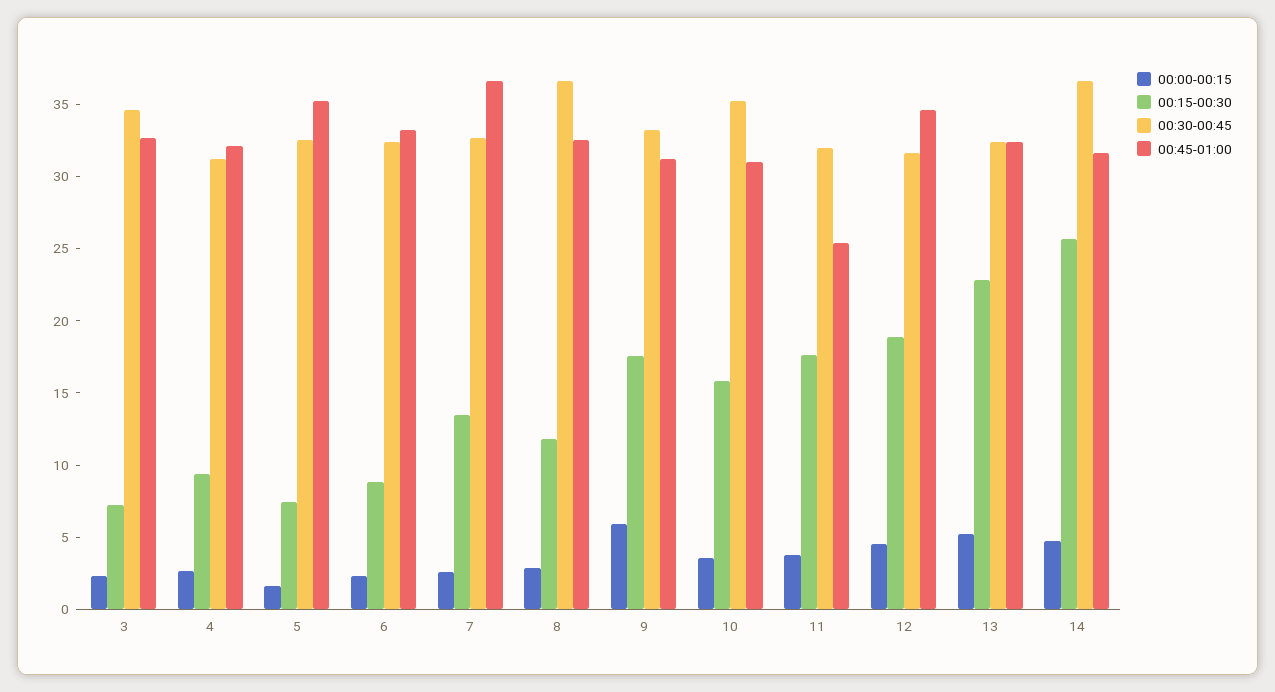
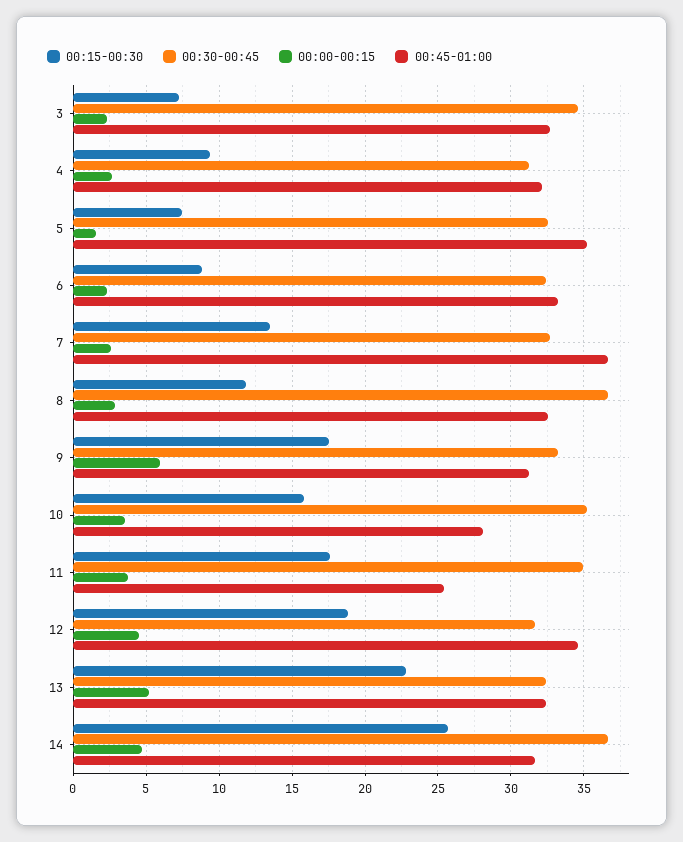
  {
    "00:00-00:15": {
      "3": 2.5,
      "4": 2.5,
      "5": 1.5,
      "6": 2.5,
      "7": 2.5,
      "8": 3,
      "9": 6,
      "10": 3.5,
      "11": 4,
      "12": 4.5,
      "13": 5,
      "14": 4.5
    },
    "00:15-00:30": {
      "3": 7,
      "4": 9.5,
      "5": 7.5,
      "6": 9,
      "7": 13.5,
      "8": 12,
      "9": 17.5,
      "10": 16,
      "11": 17.5,
      "12": 19,
      "13": 23,
      "14": 25.5
    },
    "00:30-00:45": {
      "3": 34.5,
      "4": 31,
      "5": 32.5,
      "6": 32.5,
      "7": 32.5,
      "8": 36.5,
      "9": 33,
      "10": 35.5,
-     "11": 32,
+     "11": 35,
      "12": 31.5,
      "13": 32.5,
      "14": 36.5
    },
    "00:45-01:00": {
      "3": 32.5,
      "4": 32,
      "5": 35.5,
      "6": 33,
      "7": 36.5,
      "8": 32.5,
      "9": 31,
-     "10": 31,
+     "10": 28,
      "11": 25.5,
      "12": 34.5,
      "13": 32.5,
      "14": 31.5
    }
  }

